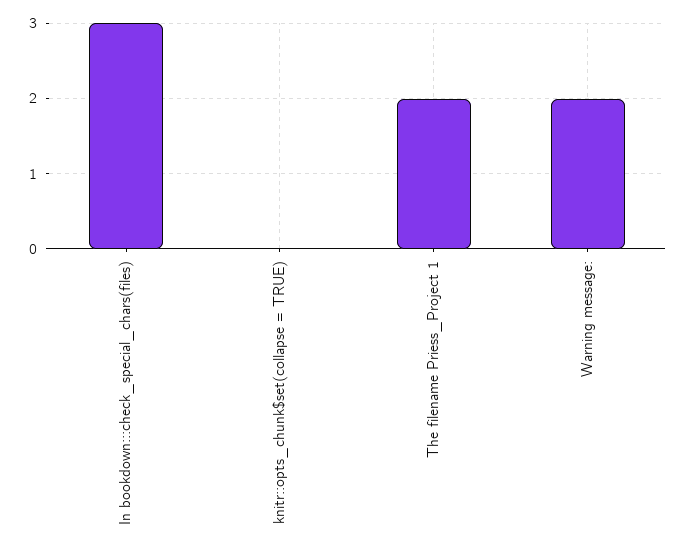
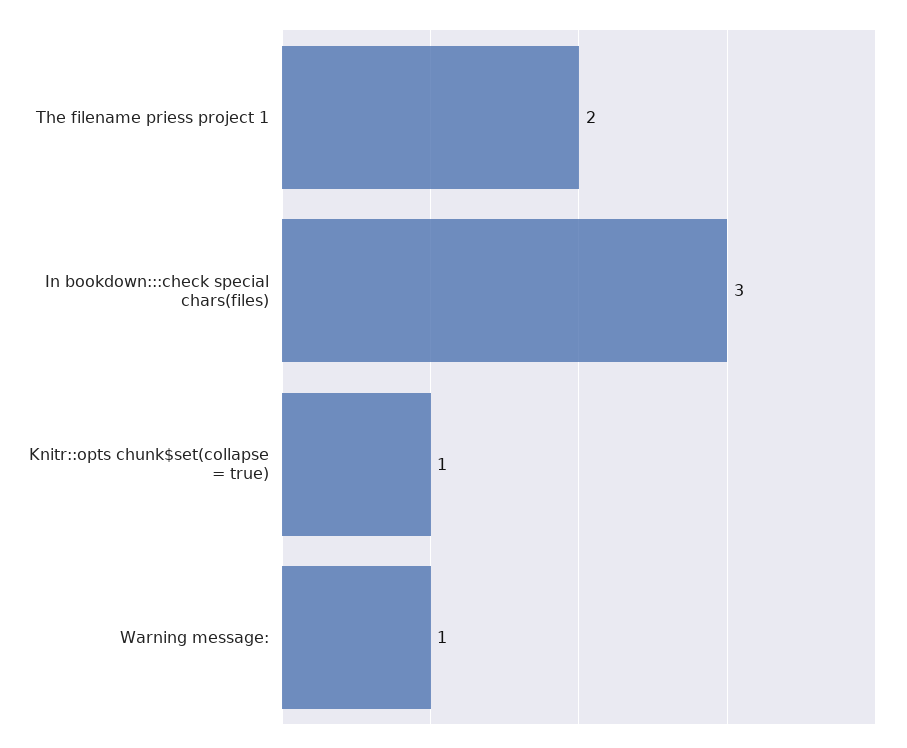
  {
    "In bookdown:::check_special_chars(files)": 3,
-   "knitr::opts_chunk$set(collapse = TRUE)": 0,
+   "knitr::opts_chunk$set(collapse = TRUE)": 1,
    "The filename Priess_Project 1": 2,
-   "Warning message:": 2
+   "Warning message:": 1
  }

